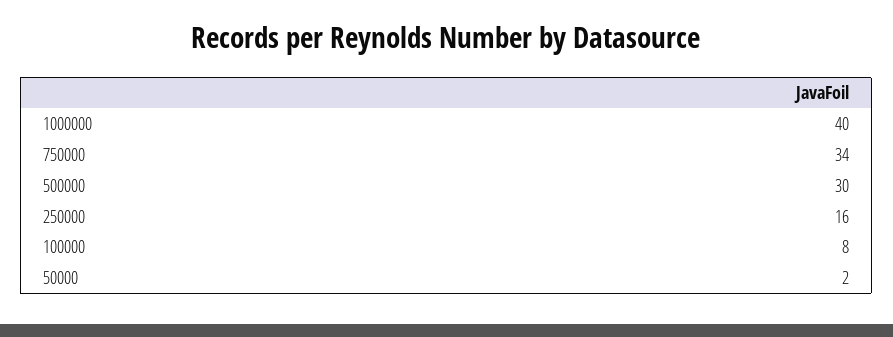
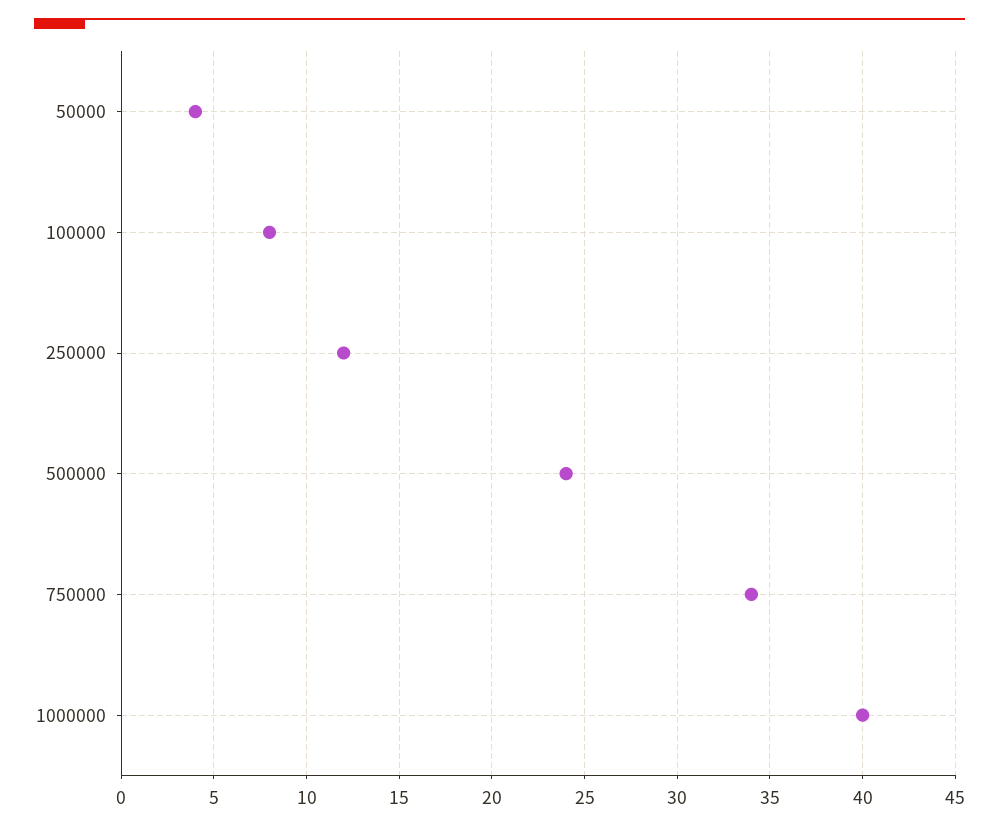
  {
    "1000000": 40,
    "750000": 34,
-   "500000": 30,
+   "500000": 24,
-   "250000": 16,
+   "250000": 12,
    "100000": 8,
-   "50000": 2
+   "50000": 4
  }

